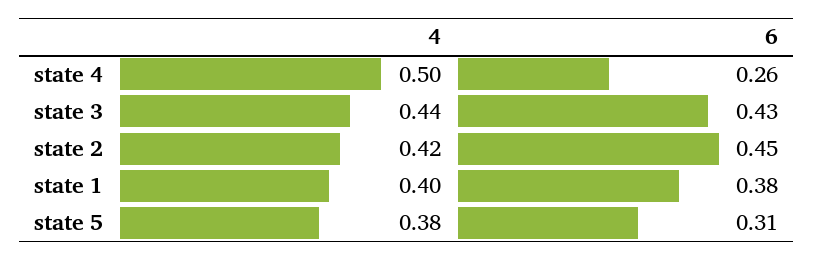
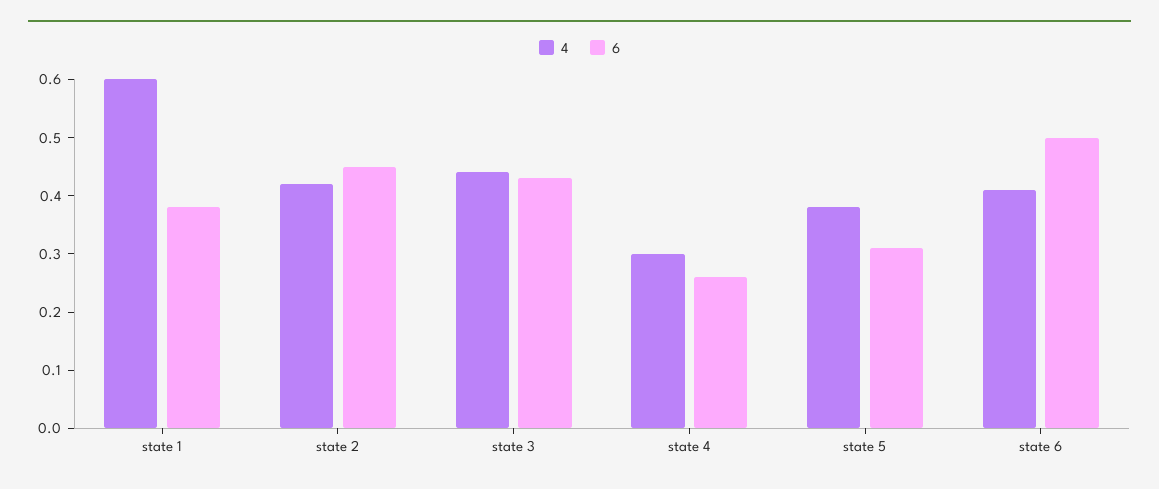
  {
    "4": {
-     "state 4": 0.5,
+     "state 4": 0.3,
      "state 3": 0.44,
      "state 2": 0.42,
-     "state 1": 0.4,
+     "state 1": 0.6,
-     "state 5": 0.38
+     "state 5": 0.38,
+     "state 6": 0.4
    },
    "6": {
      "state 4": 0.26,
      "state 3": 0.43,
      "state 2": 0.45,
      "state 1": 0.38,
-     "state 5": 0.31
+     "state 5": 0.31,
+     "state 6": 0.5
    }
  }

